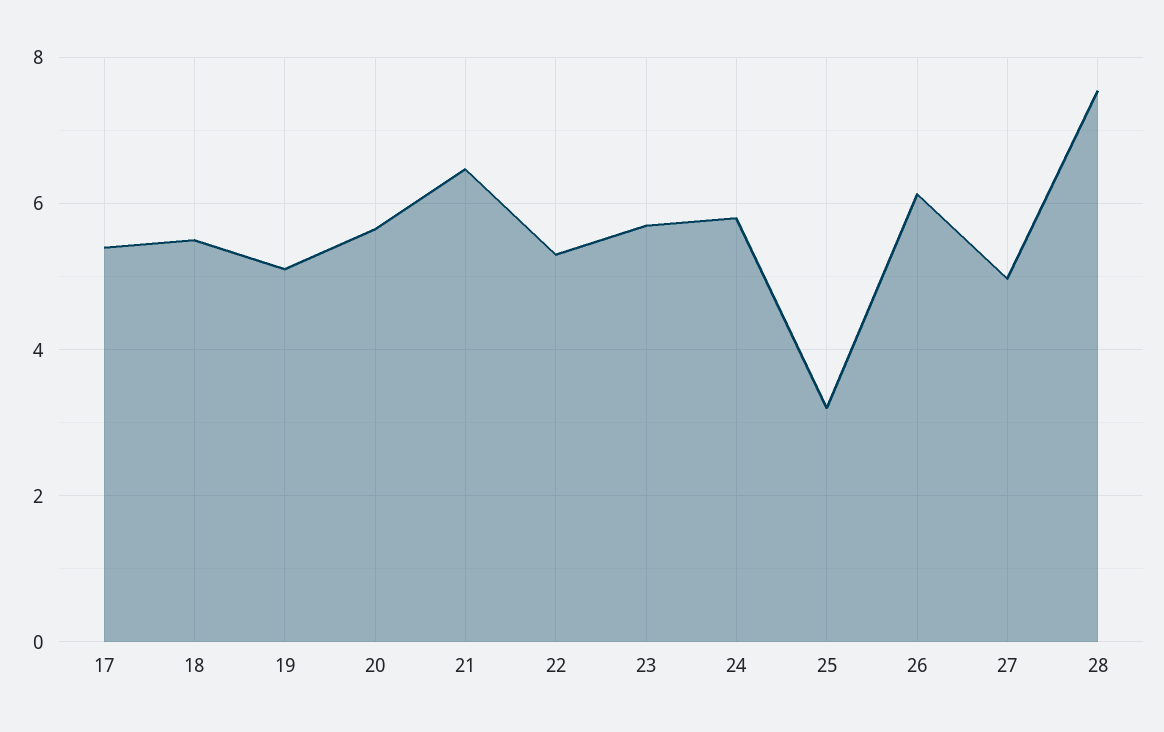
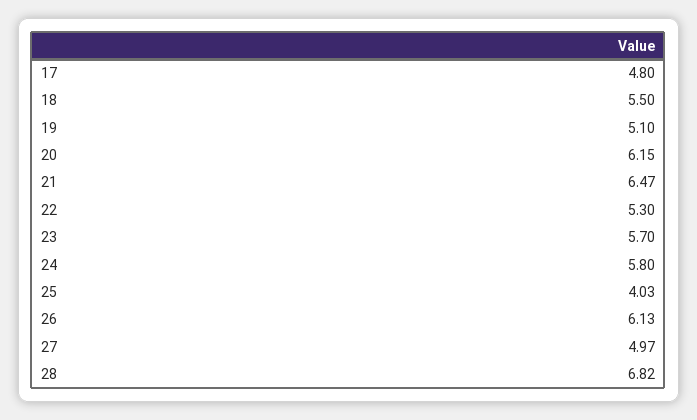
  {
-   "17": 5.4,
+   "17": 4.8,
    "18": 5.5,
    "19": 5.1,
-   "20": 5.6,
+   "20": 6.15,
    "21": 6.47,
    "22": 5.3,
    "23": 5.7,
    "24": 5.8,
-   "25": 3.2,
+   "25": 4.03,
    "26": 6.13,
    "27": 4.97,
-   "28": 7.6
+   "28": 6.82
  }

